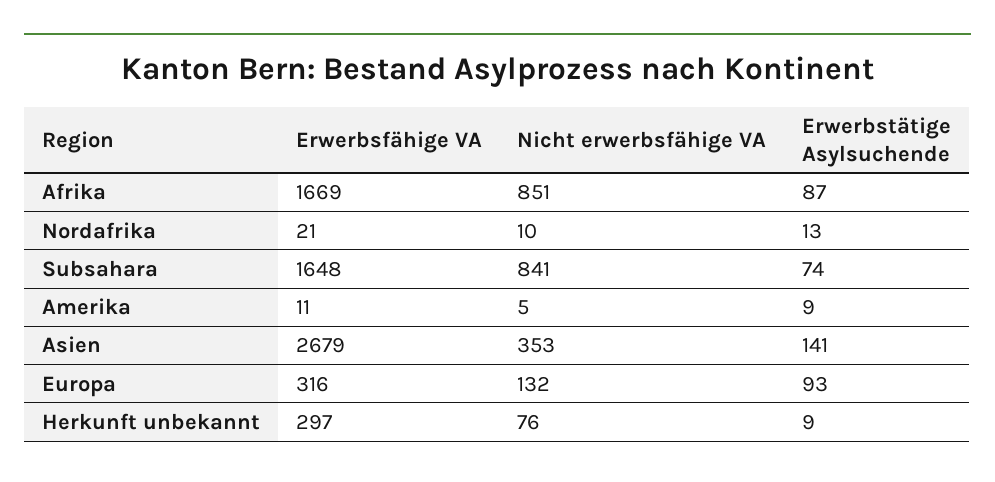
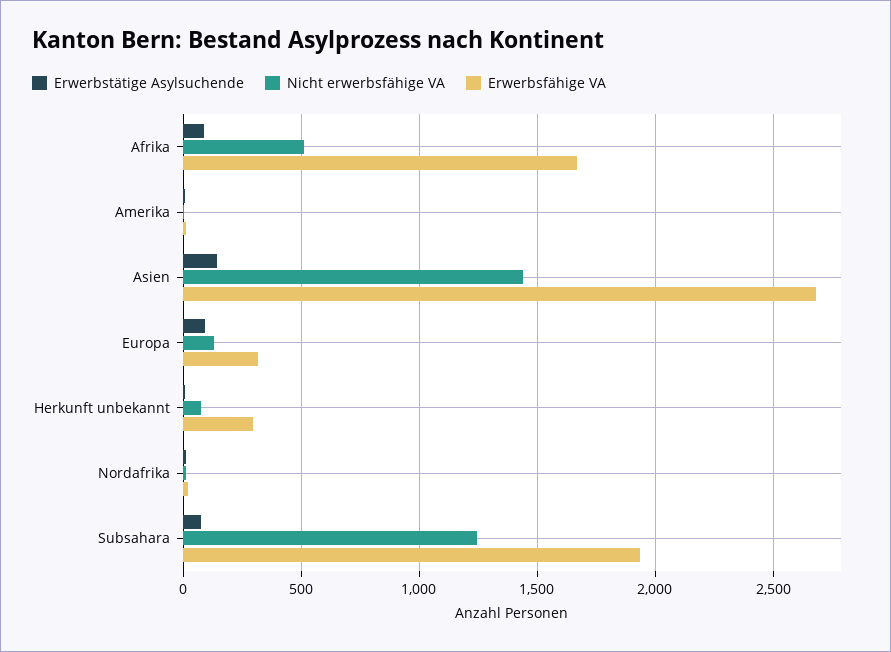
  {
    "Erwerbsfähige VA": {
      "Afrika": 1669,
      "Nordafrika": 21,
-     "Subsahara": 1648,
+     "Subsahara": 1950,
      "Amerika": 11,
      "Asien": 2679,
      "Europa": 316,
      "Herkunft unbekannt": 297
    },
    "Nicht erwerbsfähige VA": {
-     "Afrika": 851,
+     "Afrika": 500,
      "Nordafrika": 10,
-     "Subsahara": 841,
+     "Subsahara": 1250,
      "Amerika": 5,
-     "Asien": 353,
+     "Asien": 1450,
      "Europa": 132,
      "Herkunft unbekannt": 76
    },
    "Erwerbstätige Asylsuchende": {
      "Afrika": 87,
      "Nordafrika": 13,
      "Subsahara": 74,
      "Amerika": 9,
      "Asien": 141,
      "Europa": 93,
      "Herkunft unbekannt": 9
    }
  }

